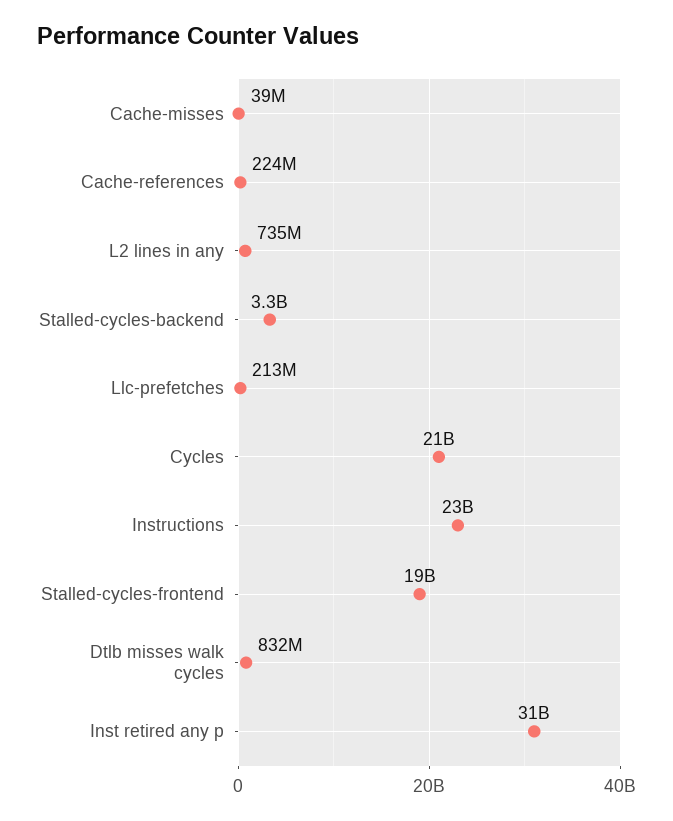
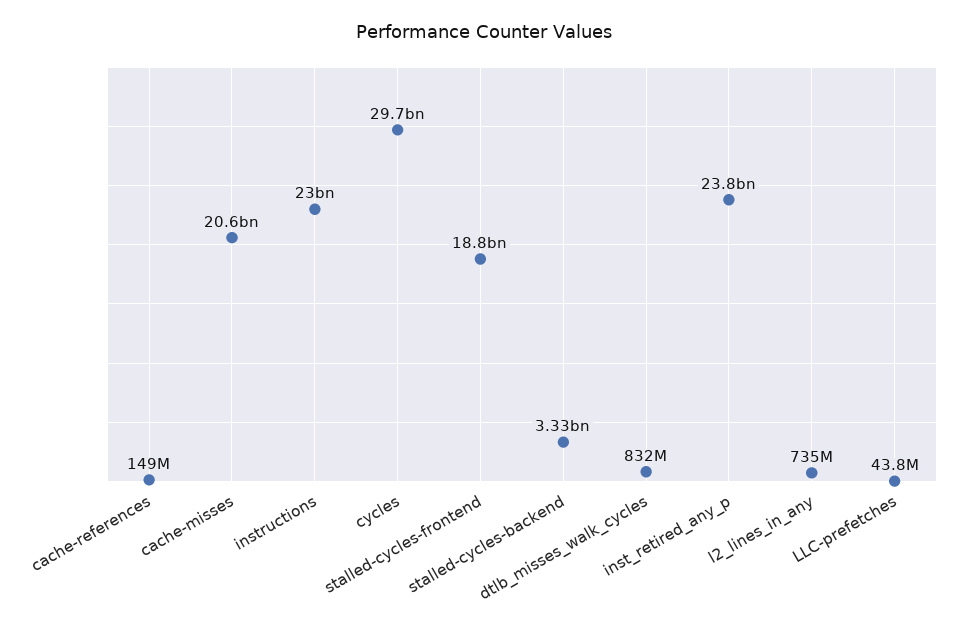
  {
-   "Cache-misses": 39000000,
+   "Cache-misses": 20600000000,
-   "Cache-references": 224000000,
+   "Cache-references": 149000000,
    "L2 lines in any": 735000000,
    "Stalled-cycles-backend": 3330000000,
-   "Llc-prefetches": 213000000,
+   "Llc-prefetches": 43800000,
-   "Cycles": 21000000000,
+   "Cycles": 29700000000,
    "Instructions": 23000000000,
    "Stalled-cycles-frontend": 18800000000,
    "Dtlb misses walk cycles": 832000000,
-   "Inst retired any p": 31000000000
+   "Inst retired any p": 23800000000
  }

